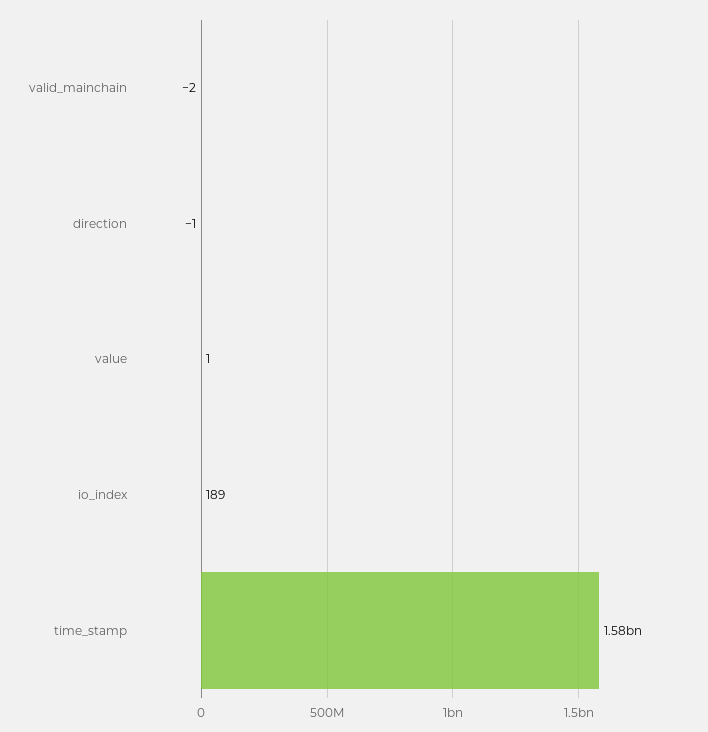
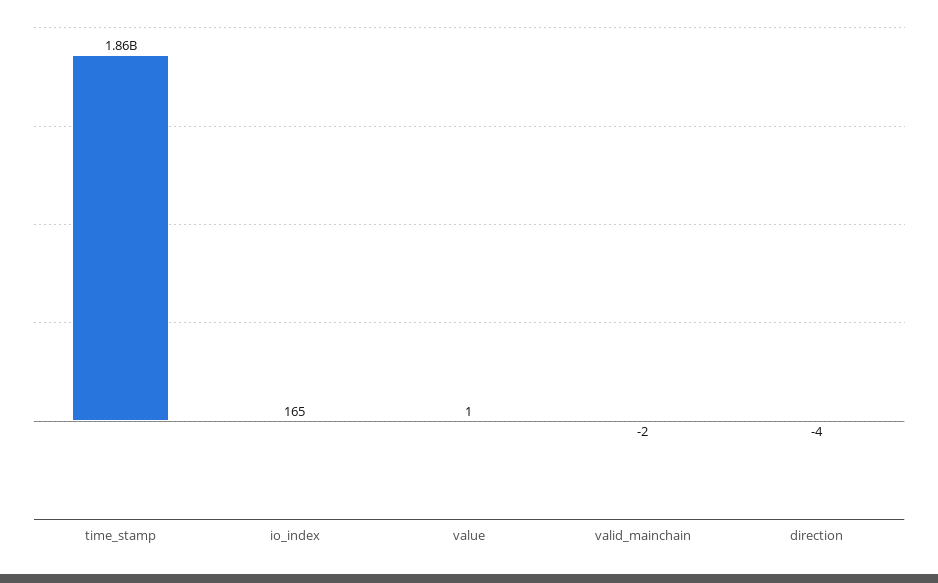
  {
    "valid_mainchain": -2,
-   "direction": -1,
+   "direction": -4,
    "value": 1,
-   "io_index": 189,
+   "io_index": 165,
-   "time_stamp": 1580000000
+   "time_stamp": 1860000000
  }

